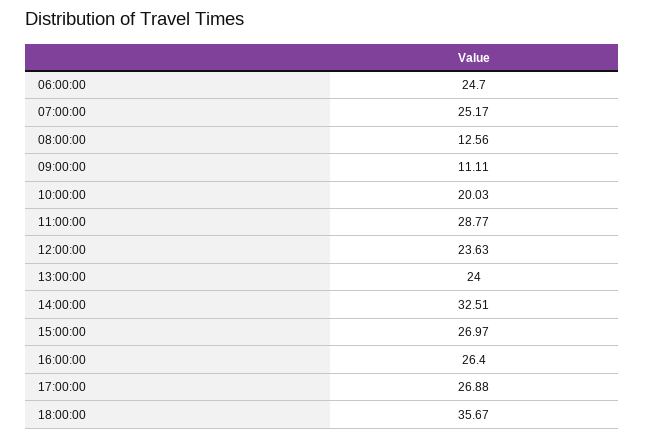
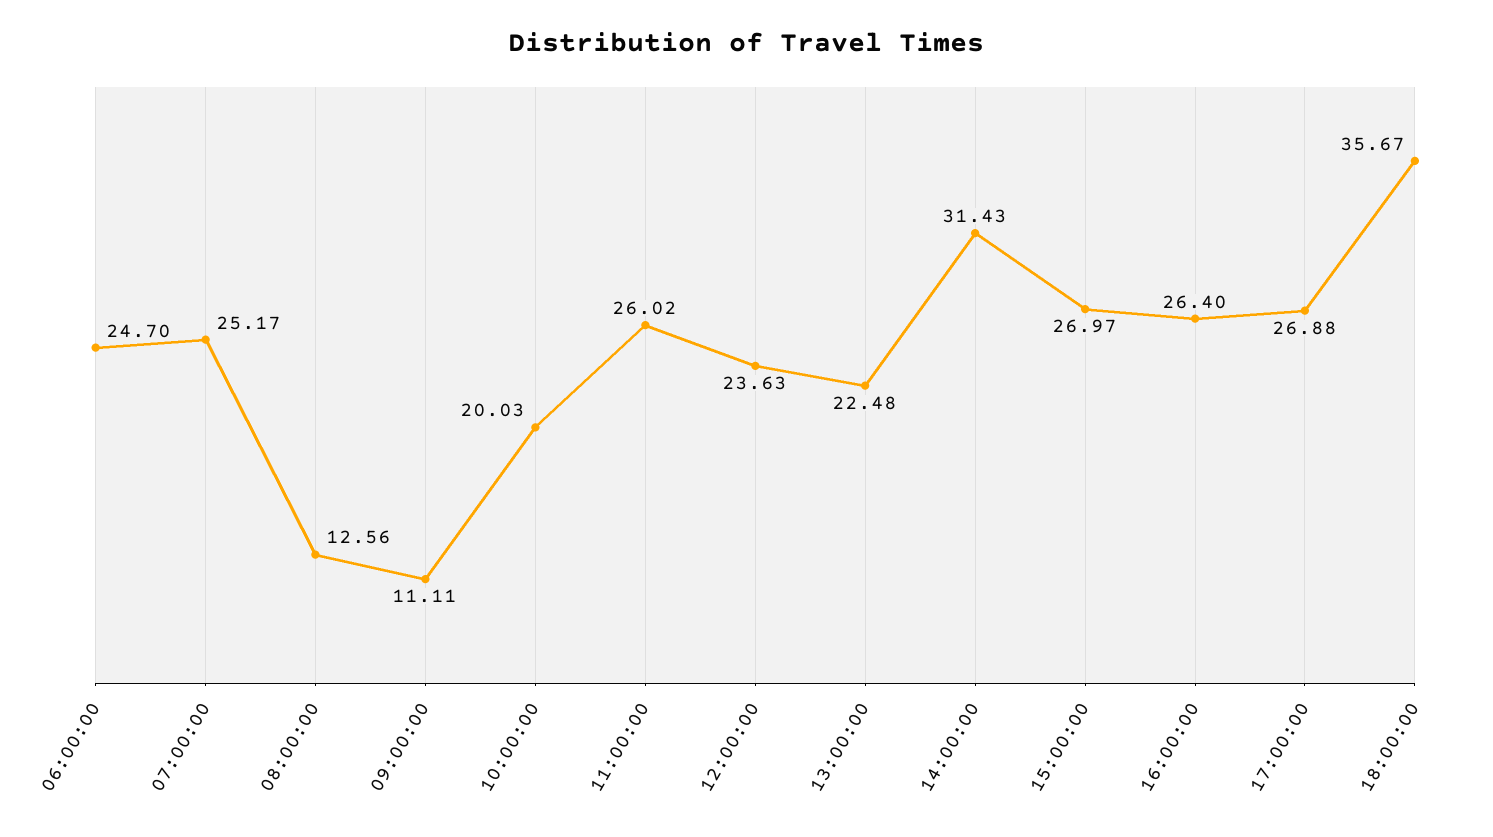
  {
    "06:00:00": 24.7,
    "07:00:00": 25.17,
    "08:00:00": 12.56,
    "09:00:00": 11.11,
    "10:00:00": 20.03,
-   "11:00:00": 28.77,
+   "11:00:00": 26.02,
    "12:00:00": 23.63,
-   "13:00:00": 24,
+   "13:00:00": 22.48,
-   "14:00:00": 32.51,
+   "14:00:00": 31.43,
    "15:00:00": 26.97,
    "16:00:00": 26.4,
    "17:00:00": 26.88,
    "18:00:00": 35.67
  }

